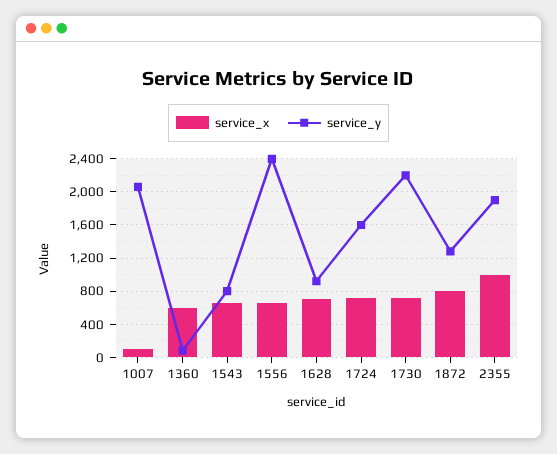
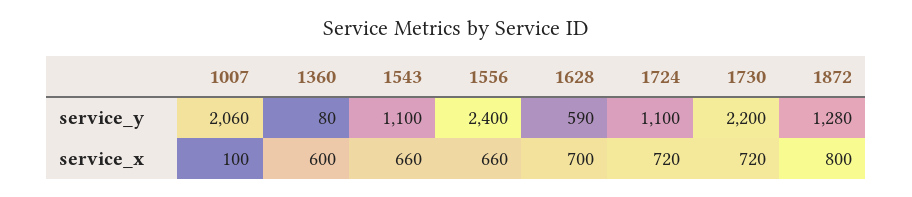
  {
    "service_x": {
      "1007": 100,
      "1360": 600,
      "1543": 660,
      "1556": 660,
      "1628": 700,
      "1724": 720,
      "1730": 720,
-     "1872": 800,
+     "1872": 800
-     "2355": 1000
    },
    "service_y": {
      "1007": 2060,
      "1360": 80,
-     "1543": 800,
+     "1543": 1100,
      "1556": 2400,
-     "1628": 900,
+     "1628": 590,
-     "1724": 1600,
+     "1724": 1100,
      "1730": 2200,
-     "1872": 1280,
+     "1872": 1280
-     "2355": 1900
    }
  }

